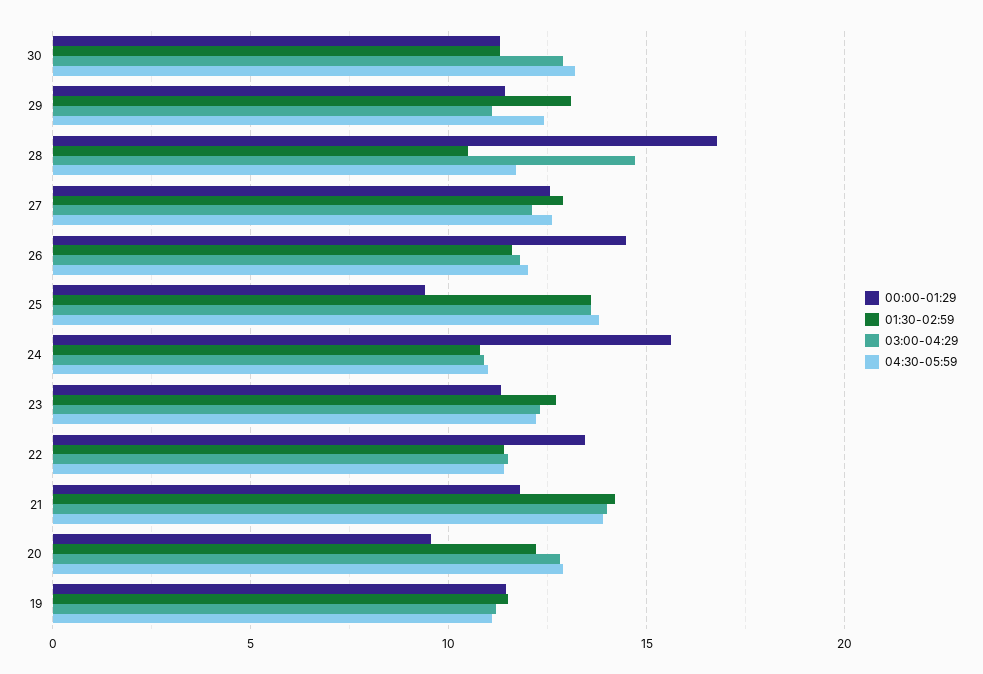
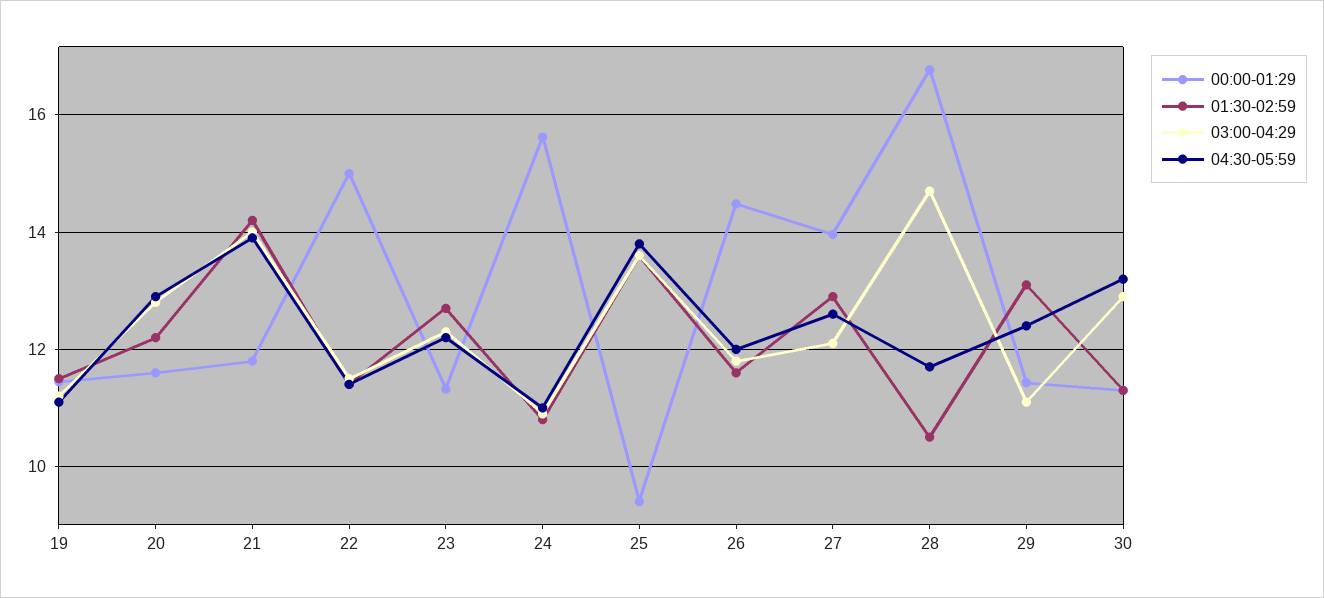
  {
    "00:00-01:29": {
      "30": 11.4,
      "29": 11.4,
      "28": 16.8,
-     "27": 12.5,
+     "27": 14,
      "26": 14.4,
      "25": 9.4,
      "24": 15.6,
      "23": 11.4,
-     "22": 13.5,
+     "22": 15,
      "21": 11.8,
-     "20": 9.5,
+     "20": 11.6,
      "19": 11.4
    },
    "01:30-02:59": {
      "30": 11.4,
      "29": 13.2,
      "28": 10.6,
      "27": 13,
      "26": 11.6,
      "25": 13.6,
      "24": 10.8,
      "23": 12.8,
      "22": 11.4,
      "21": 14.2,
      "20": 12.2,
      "19": 11.6
    },
    "03:00-04:29": {
      "30": 13,
      "29": 11.2,
      "28": 14.8,
      "27": 12.2,
      "26": 11.8,
      "25": 13.6,
      "24": 11,
      "23": 12.4,
      "22": 11.6,
      "21": 14,
      "20": 12.8,
      "19": 11.2
    },
    "04:30-05:59": {
      "30": 13.2,
      "29": 12.4,
      "28": 11.8,
      "27": 12.6,
      "26": 12,
      "25": 13.8,
      "24": 11,
      "23": 12.2,
      "22": 11.4,
      "21": 14,
      "20": 13,
      "19": 11.2
    }
  }

